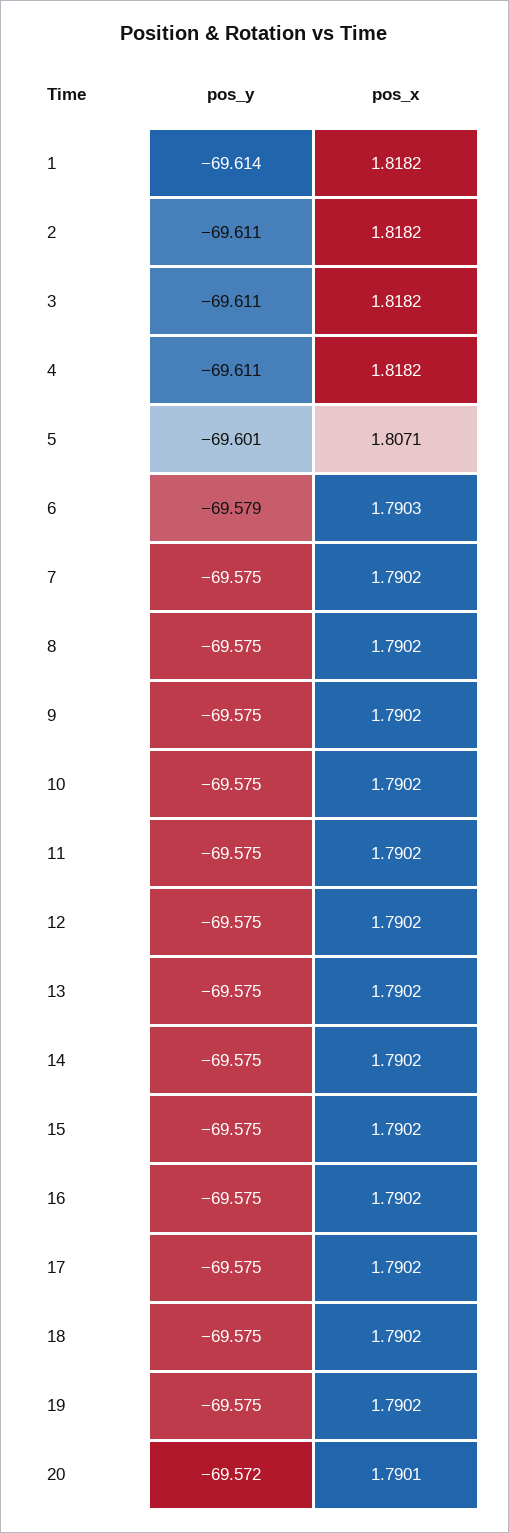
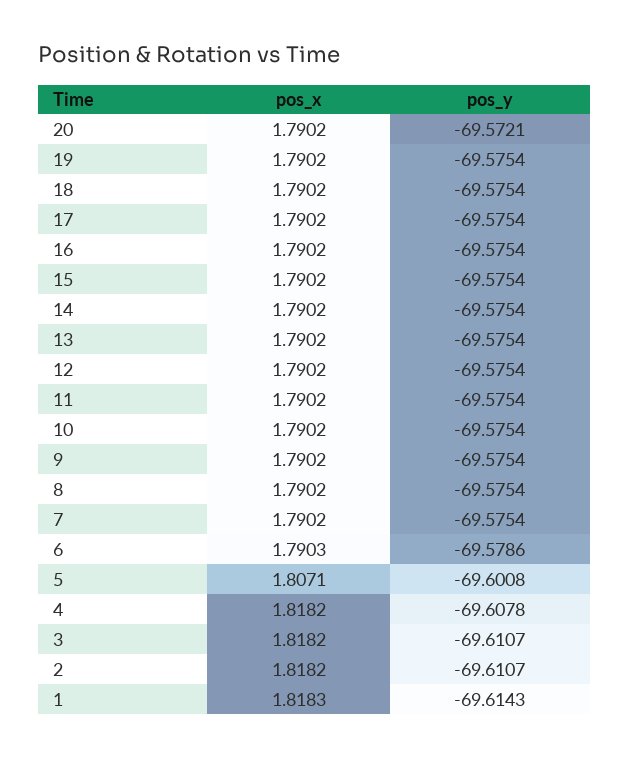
  {
    "pos_y": {
      "1": -69.6143,
      "2": -69.6107,
      "3": -69.6107,
-     "4": -69.611,
+     "4": -69.6078,
      "5": -69.6008,
      "6": -69.5786,
      "7": -69.5754,
      "8": -69.5754,
      "9": -69.5754,
      "10": -69.5754,
      "11": -69.5754,
      "12": -69.5754,
      "13": -69.5754,
      "14": -69.5754,
      "15": -69.5754,
      "16": -69.5754,
      "17": -69.5754,
      "18": -69.5754,
      "19": -69.5754,
      "20": -69.5721
    },
    "pos_x": {
-     "1": 1.8182,
+     "1": 1.8183,
      "2": 1.8182,
      "3": 1.8182,
      "4": 1.8182,
      "5": 1.8071,
      "6": 1.7903,
      "7": 1.7902,
      "8": 1.7902,
      "9": 1.7902,
      "10": 1.7902,
      "11": 1.7902,
      "12": 1.7902,
      "13": 1.7902,
      "14": 1.7902,
      "15": 1.7902,
      "16": 1.7902,
      "17": 1.7902,
      "18": 1.7902,
      "19": 1.7902,
-     "20": 1.7901
+     "20": 1.7902
    }
  }

